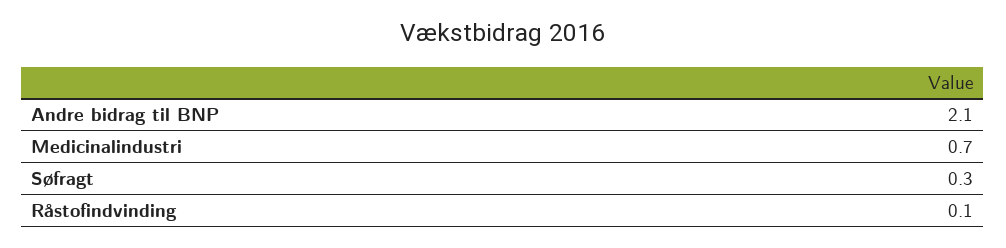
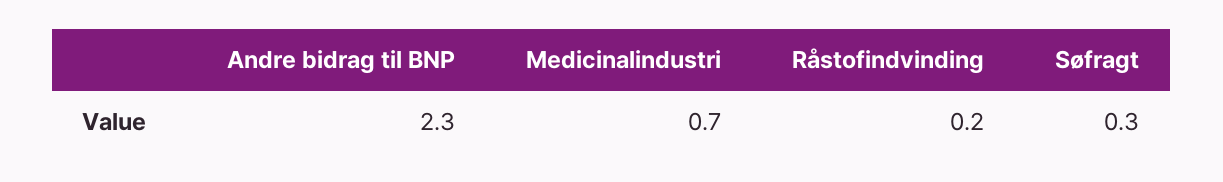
  {
-   "Andre bidrag til BNP": 2.1,
+   "Andre bidrag til BNP": 2.3,
    "Medicinalindustri": 0.7,
    "Søfragt": 0.3,
-   "Råstofindvinding": 0.1
+   "Råstofindvinding": 0.2
  }

